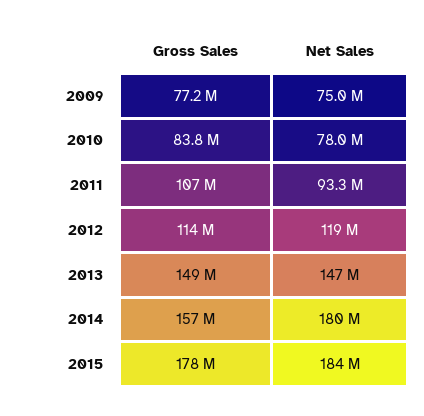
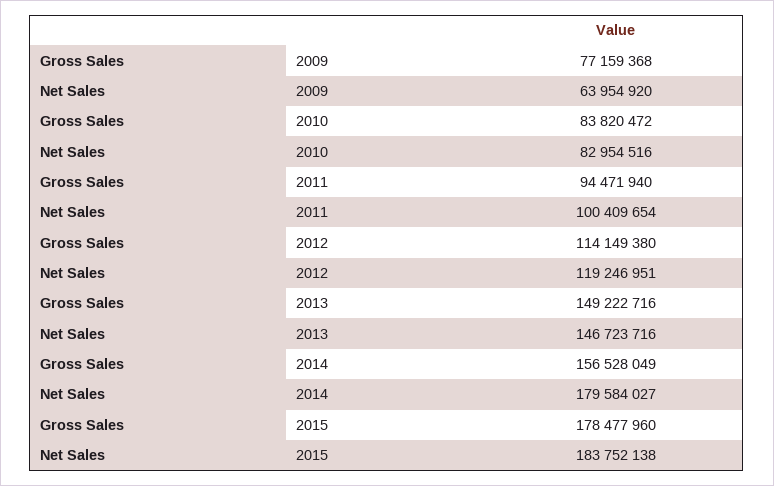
  {
    "Gross Sales": {
      "2009": 77159368,
      "2010": 83820472,
-     "2011": 107000000,
+     "2011": 94471940,
      "2012": 114149380,
      "2013": 149222716,
      "2014": 156528049,
      "2015": 178477960
    },
    "Net Sales": {
-     "2009": 75000000,
+     "2009": 63954920,
-     "2010": 78000000,
+     "2010": 82954516,
-     "2011": 93300000,
+     "2011": 100409654,
      "2012": 119246951,
      "2013": 146723716,
      "2014": 179584027,
      "2015": 183752138
    }
  }

